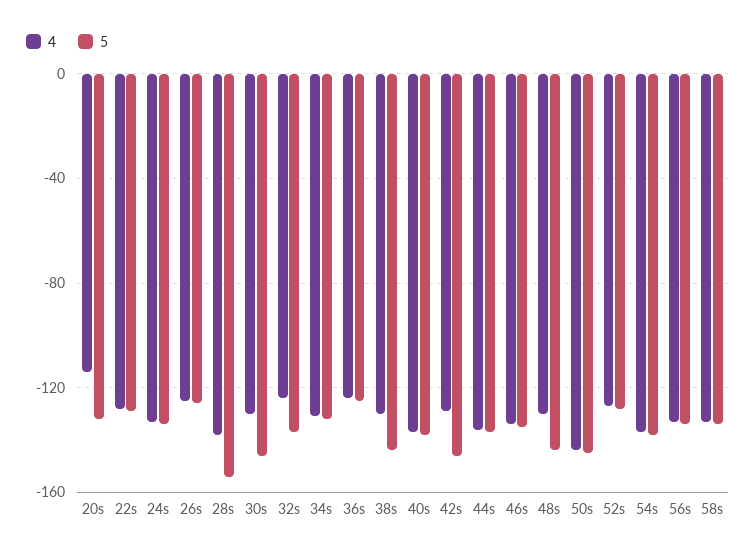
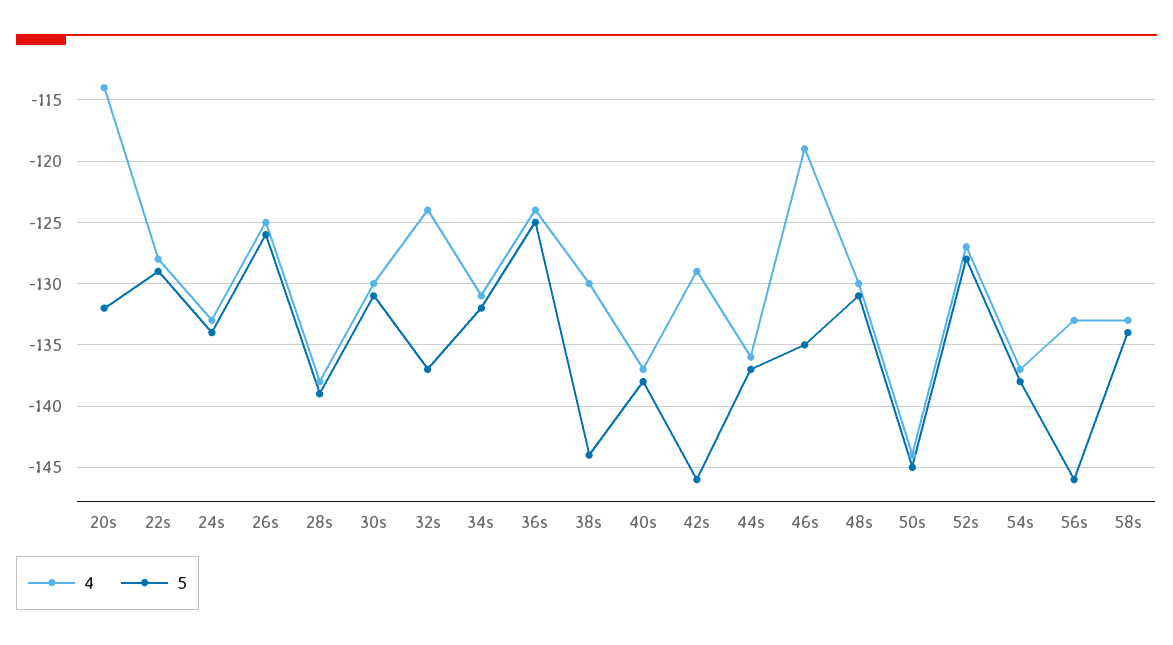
  {
    "4": {
      "20s": -114,
      "22s": -128,
      "24s": -133,
      "26s": -125,
      "28s": -138,
      "30s": -130,
      "32s": -124,
      "34s": -131,
      "36s": -124,
      "38s": -130,
      "40s": -137,
      "42s": -129,
      "44s": -136,
-     "46s": -135,
+     "46s": -119,
      "48s": -130,
      "50s": -144,
      "52s": -127,
      "54s": -137,
      "56s": -133,
      "58s": -133
    },
    "5": {
      "20s": -132,
      "22s": -129,
      "24s": -134,
      "26s": -126,
-     "28s": -155,
+     "28s": -139,
-     "30s": -145,
+     "30s": -131,
      "32s": -137,
      "34s": -132,
      "36s": -125,
      "38s": -144,
      "40s": -138,
      "42s": -146,
      "44s": -137,
      "46s": -135,
-     "48s": -145,
+     "48s": -131,
      "50s": -145,
      "52s": -128,
      "54s": -138,
-     "56s": -135,
+     "56s": -146,
      "58s": -134
    }
  }

